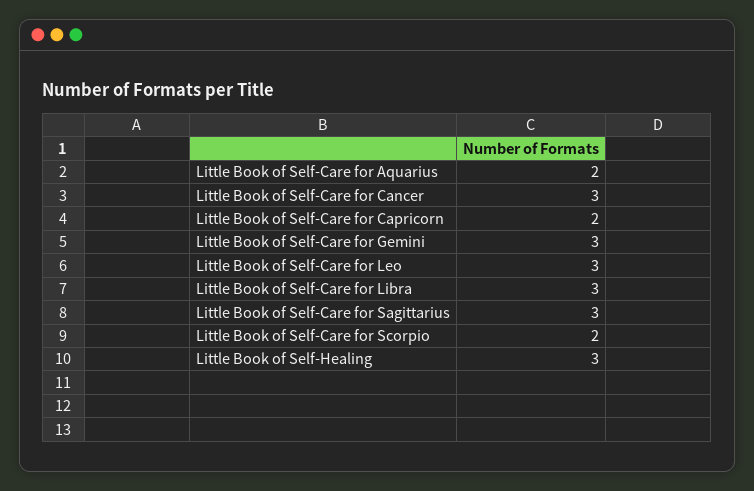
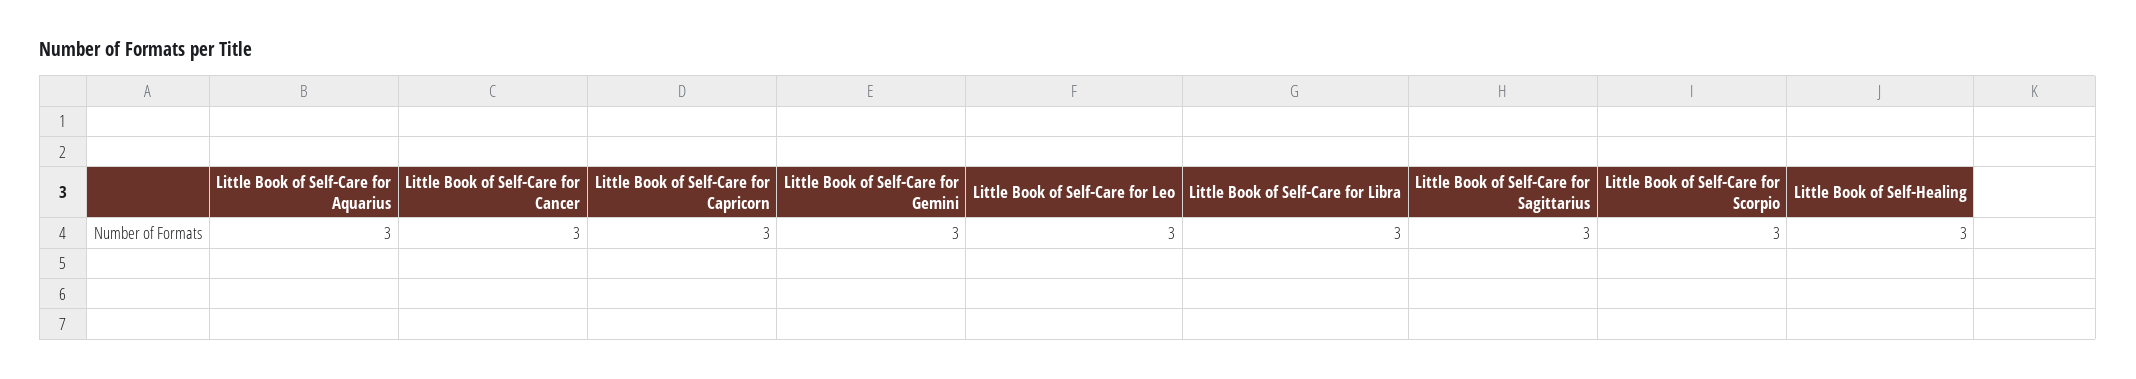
  {
-   "Little Book of Self-Care for Aquarius": 2,
+   "Little Book of Self-Care for Aquarius": 3,
    "Little Book of Self-Care for Cancer": 3,
-   "Little Book of Self-Care for Capricorn": 2,
+   "Little Book of Self-Care for Capricorn": 3,
    "Little Book of Self-Care for Gemini": 3,
    "Little Book of Self-Care for Leo": 3,
    "Little Book of Self-Care for Libra": 3,
    "Little Book of Self-Care for Sagittarius": 3,
-   "Little Book of Self-Care for Scorpio": 2,
+   "Little Book of Self-Care for Scorpio": 3,
    "Little Book of Self-Healing": 3
  }

